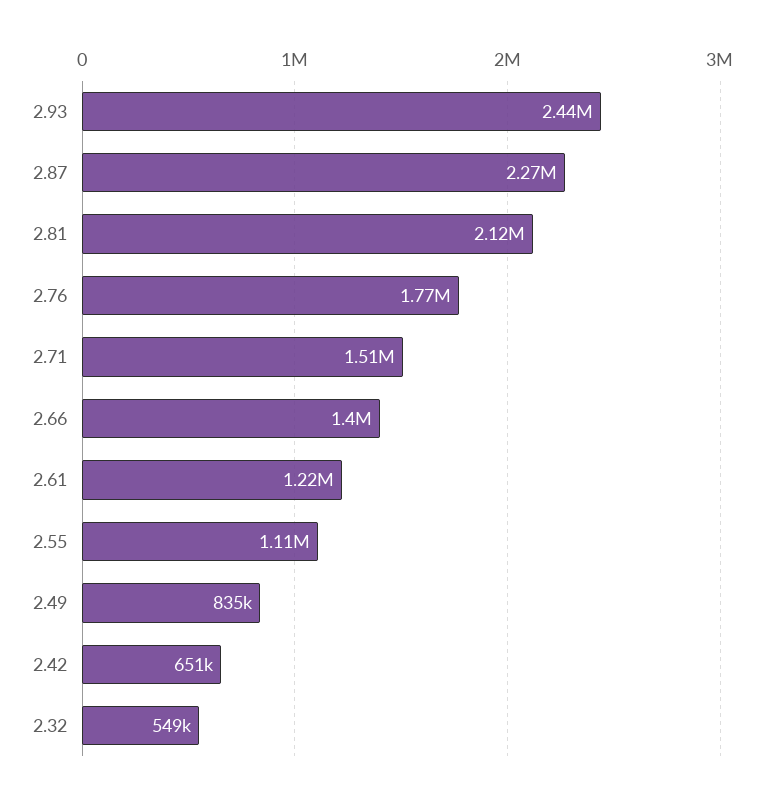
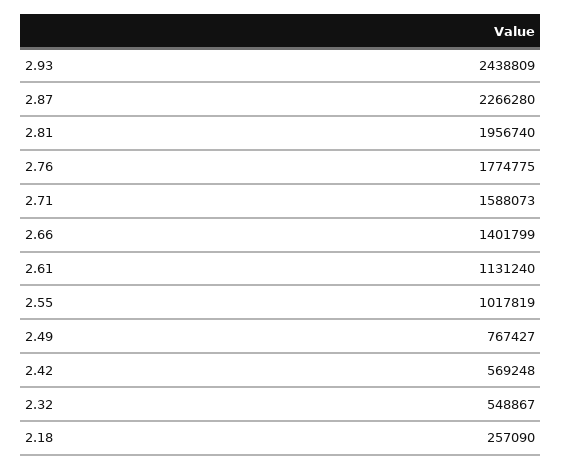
  {
    "2.93": 2438809,
    "2.87": 2266280,
-   "2.81": 2120000,
+   "2.81": 1956740,
    "2.76": 1774775,
-   "2.71": 1510000,
+   "2.71": 1588073,
    "2.66": 1401799,
-   "2.61": 1220000,
+   "2.61": 1131240,
-   "2.55": 1110000,
+   "2.55": 1017819,
-   "2.49": 835000,
+   "2.49": 767427,
-   "2.42": 651000,
+   "2.42": 569248,
-   "2.32": 548867
+   "2.32": 548867,
+   "2.18": 257090
  }

